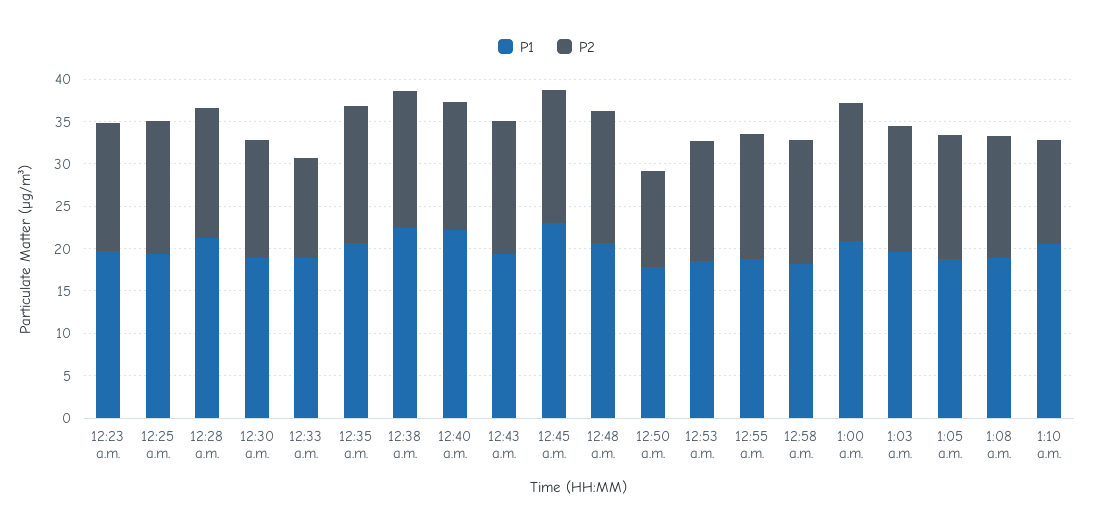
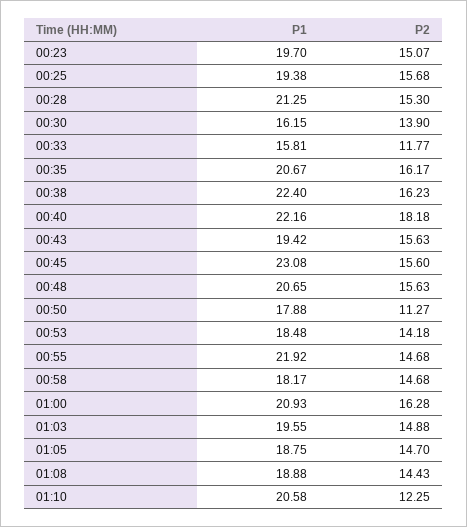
  {
    "P1": {
      "12:23 a.m.": 19.7,
      "12:25 a.m.": 19.38,
      "12:28 a.m.": 21.25,
-     "12:30 a.m.": 19,
+     "12:30 a.m.": 16.15,
-     "12:33 a.m.": 19,
+     "12:33 a.m.": 15.81,
      "12:35 a.m.": 20.67,
      "12:38 a.m.": 22.4,
      "12:40 a.m.": 22.16,
      "12:43 a.m.": 19.42,
      "12:45 a.m.": 23.08,
      "12:48 a.m.": 20.65,
      "12:50 a.m.": 17.88,
      "12:53 a.m.": 18.48,
-     "12:55 a.m.": 19,
+     "12:55 a.m.": 21.92,
      "12:58 a.m.": 18.17,
      "1:00 a.m.": 20.93,
      "1:03 a.m.": 19.55,
      "1:05 a.m.": 18.75,
      "1:08 a.m.": 18.88,
      "1:10 a.m.": 20.58
    },
    "P2": {
      "12:23 a.m.": 15.07,
      "12:25 a.m.": 15.68,
      "12:28 a.m.": 15.3,
      "12:30 a.m.": 13.9,
      "12:33 a.m.": 11.77,
      "12:35 a.m.": 16.17,
      "12:38 a.m.": 16.23,
-     "12:40 a.m.": 15,
+     "12:40 a.m.": 18.18,
      "12:43 a.m.": 15.63,
      "12:45 a.m.": 15.6,
      "12:48 a.m.": 15.63,
      "12:50 a.m.": 11.27,
      "12:53 a.m.": 14.18,
      "12:55 a.m.": 14.68,
      "12:58 a.m.": 14.68,
      "1:00 a.m.": 16.28,
      "1:03 a.m.": 14.88,
      "1:05 a.m.": 14.7,
      "1:08 a.m.": 14.43,
      "1:10 a.m.": 12.25
    }
  }

